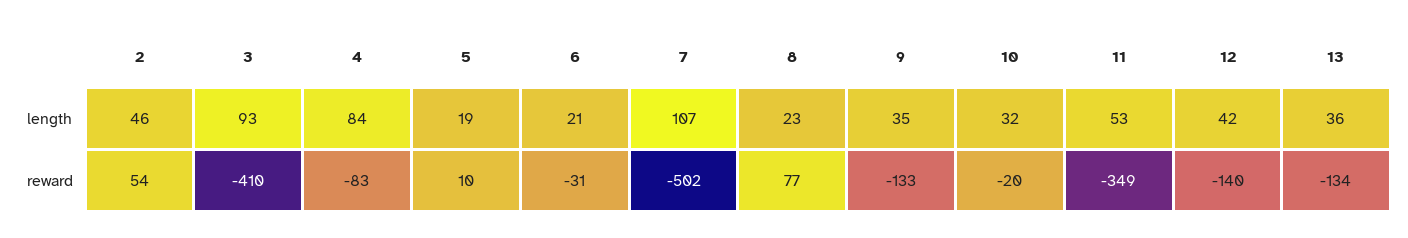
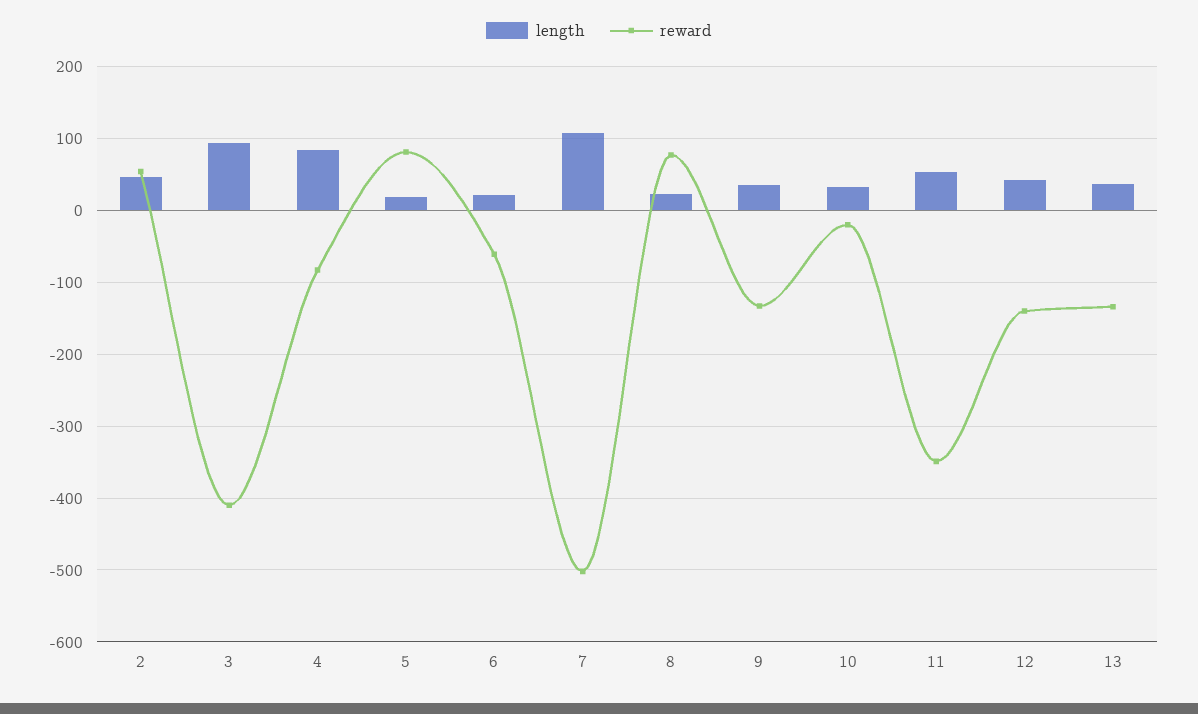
  {
    "length": {
      "2": 46,
      "3": 93,
      "4": 84,
      "5": 19,
      "6": 21,
      "7": 107,
      "8": 23,
      "9": 35,
      "10": 32,
      "11": 53,
      "12": 42,
      "13": 36
    },
    "reward": {
      "2": 54,
      "3": -410,
      "4": -83,
-     "5": 10,
+     "5": 80,
-     "6": -31,
+     "6": -60,
      "7": -502,
      "8": 77,
      "9": -133,
      "10": -20,
      "11": -349,
      "12": -140,
      "13": -134
    }
  }

